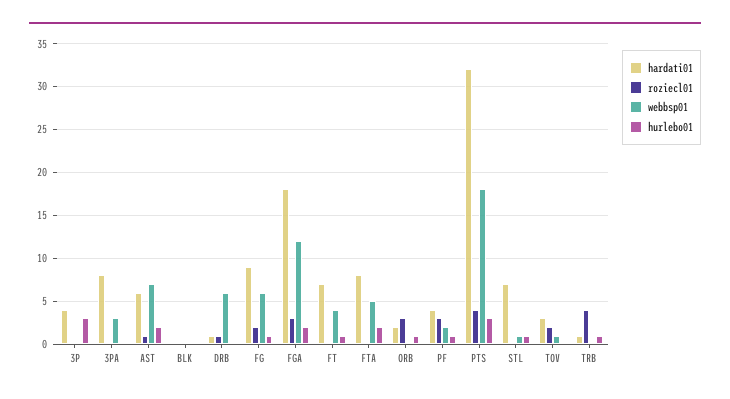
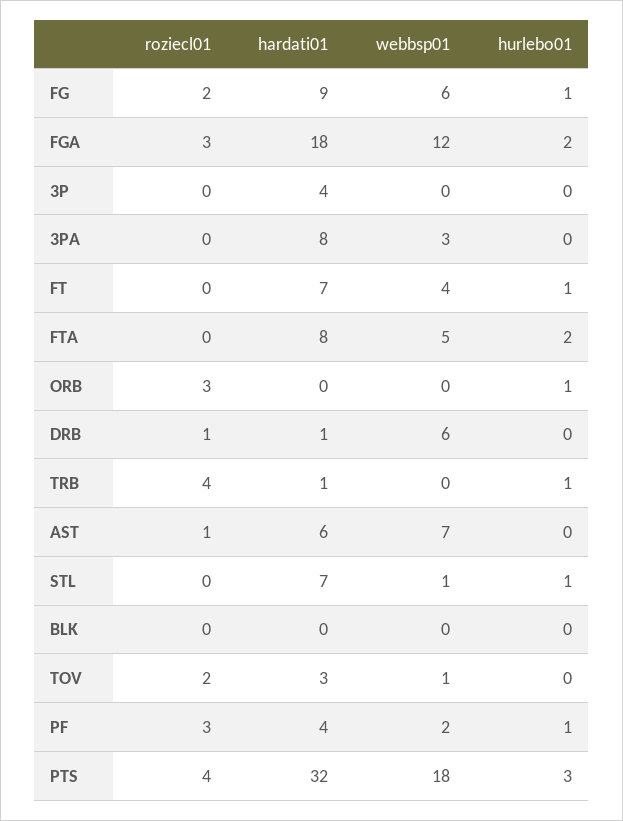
  {
    "hardati01": {
      "3P": 4,
      "3PA": 8,
      "AST": 6,
      "BLK": 0,
      "DRB": 1,
      "FG": 9,
      "FGA": 18,
      "FT": 7,
      "FTA": 8,
-     "ORB": 2,
+     "ORB": 0,
      "PF": 4,
      "PTS": 32,
      "STL": 7,
      "TOV": 3,
      "TRB": 1
    },
    "roziecl01": {
      "3P": 0,
      "3PA": 0,
      "AST": 1,
      "BLK": 0,
      "DRB": 1,
      "FG": 2,
      "FGA": 3,
      "FT": 0,
      "FTA": 0,
      "ORB": 3,
      "PF": 3,
      "PTS": 4,
      "STL": 0,
      "TOV": 2,
      "TRB": 4
    },
    "webbsp01": {
      "3P": 0,
      "3PA": 3,
      "AST": 7,
      "BLK": 0,
      "DRB": 6,
      "FG": 6,
      "FGA": 12,
      "FT": 4,
      "FTA": 5,
      "ORB": 0,
      "PF": 2,
      "PTS": 18,
      "STL": 1,
      "TOV": 1,
      "TRB": 0
    },
    "hurlebo01": {
-     "3P": 3,
+     "3P": 0,
      "3PA": 0,
-     "AST": 2,
+     "AST": 0,
      "BLK": 0,
      "DRB": 0,
      "FG": 1,
      "FGA": 2,
      "FT": 1,
      "FTA": 2,
      "ORB": 1,
      "PF": 1,
      "PTS": 3,
      "STL": 1,
      "TOV": 0,
      "TRB": 1
    }
  }

